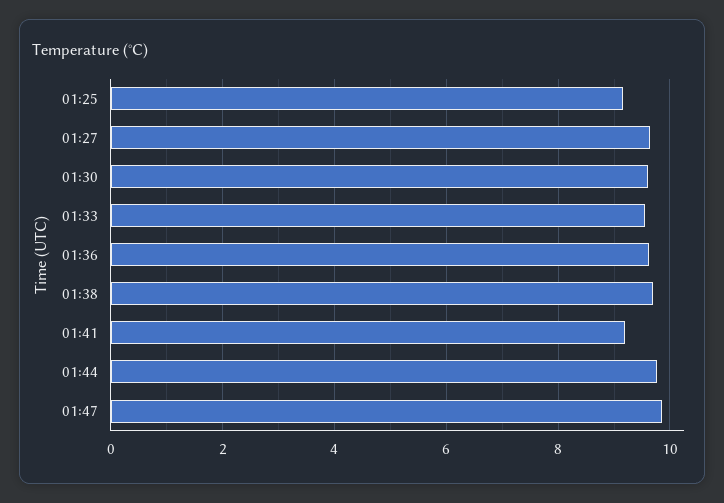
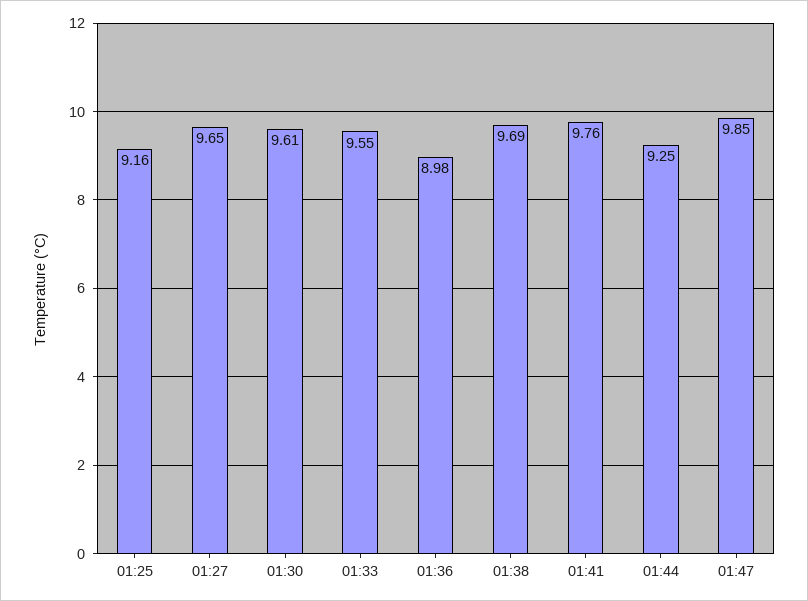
  {
    "01:25": 9.16,
    "01:27": 9.65,
    "01:30": 9.61,
    "01:33": 9.55,
-   "01:36": 9.6,
+   "01:36": 8.98,
    "01:38": 9.69,
-   "01:41": 9.2,
+   "01:41": 9.76,
-   "01:44": 9.8,
+   "01:44": 9.25,
    "01:47": 9.85
  }

